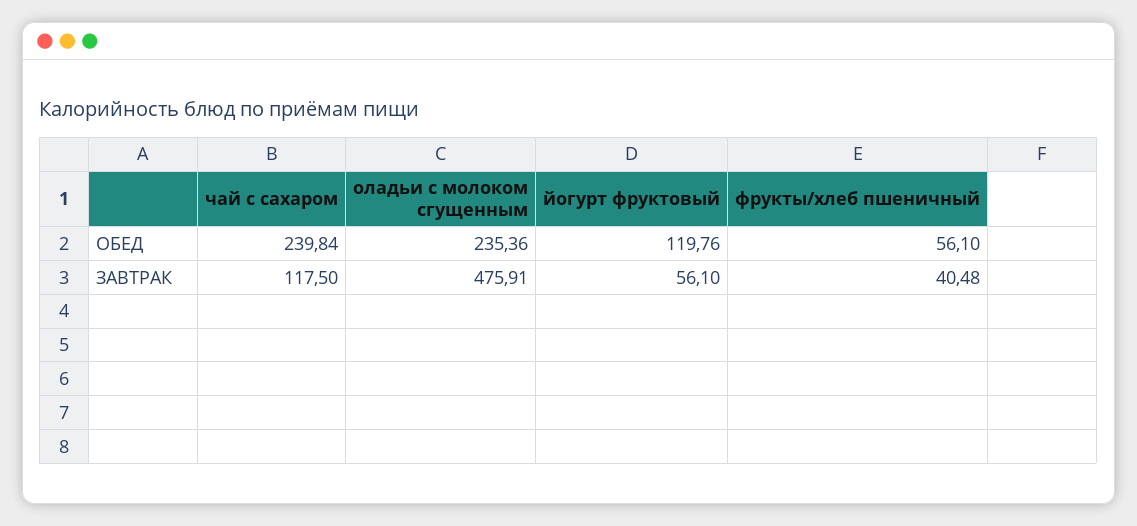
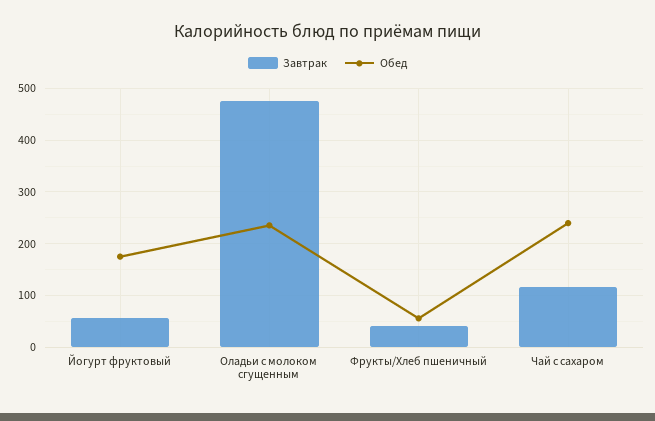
  {
    "ОБЕД": {
      "чай с сахаром": 239.84,
      "оладьи с молоком сгущенным": 235.36,
-     "йогурт фруктовый": 119.76,
+     "йогурт фруктовый": 180,
      "фрукты/хлеб пшеничный": 56.1
    },
    "ЗАВТРАК": {
      "чай с сахаром": 117.5,
      "оладьи с молоком сгущенным": 475.91,
      "йогурт фруктовый": 56.1,
      "фрукты/хлеб пшеничный": 40.48
    }
  }

